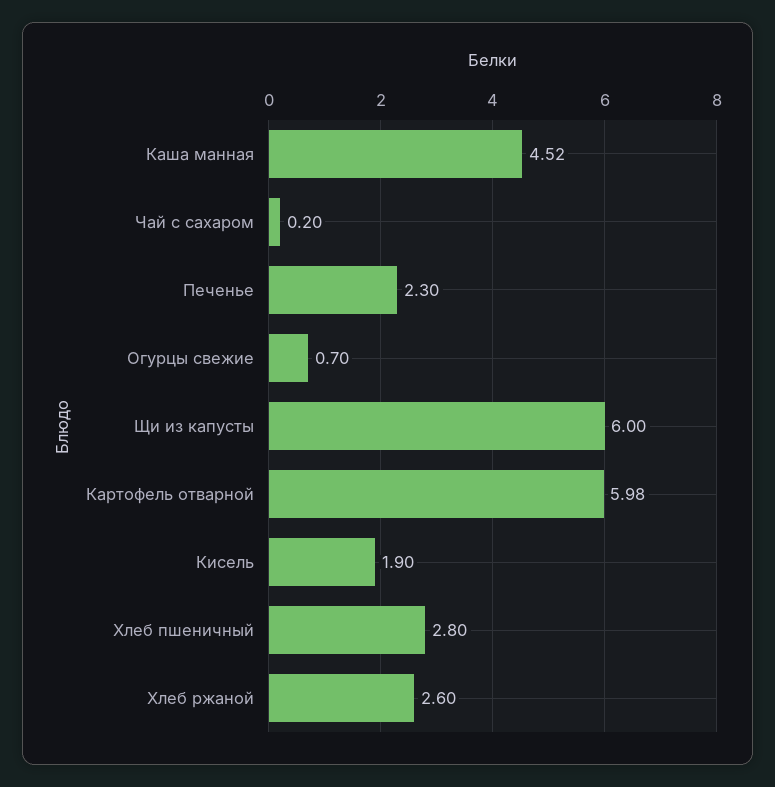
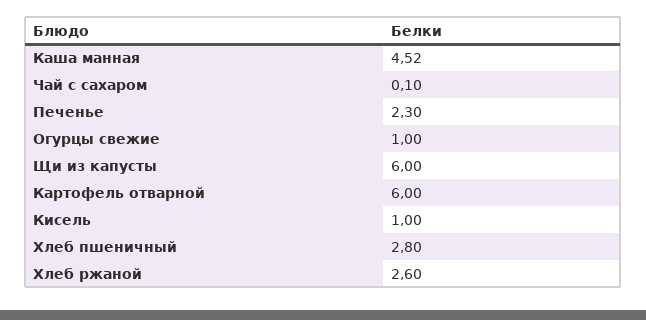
  {
    "Каша манная": 4.52,
-   "Чай с сахаром": 0.2,
+   "Чай с сахаром": 0.1,
    "Печенье": 2.3,
-   "Огурцы свежие": 0.7,
+   "Огурцы свежие": 1,
    "Щи из капусты": 6,
-   "Картофель отварной": 5.98,
+   "Картофель отварной": 6,
-   "Кисель": 1.9,
+   "Кисель": 1,
    "Хлеб пшеничный": 2.8,
    "Хлеб ржаной": 2.6
  }

